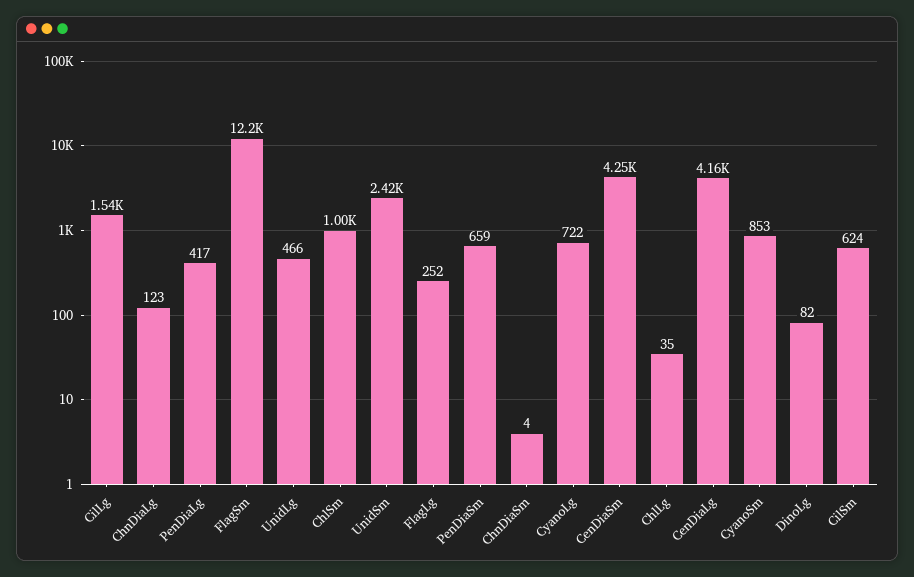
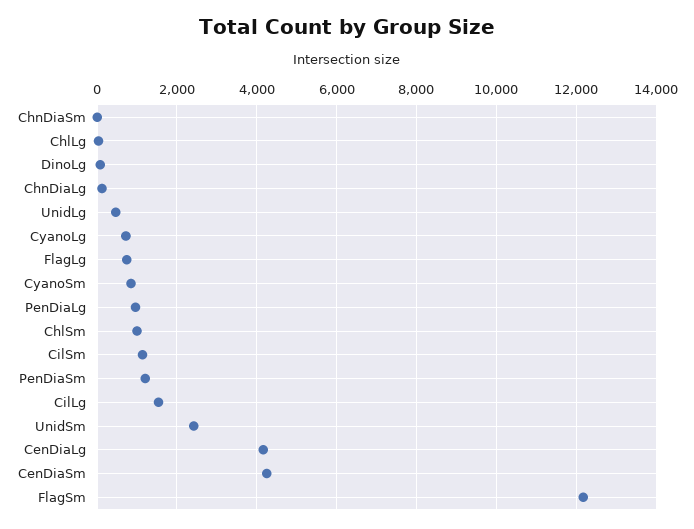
  {
    "CilLg": 1540,
    "ChnDiaLg": 123,
-   "PenDiaLg": 417,
+   "PenDiaLg": 1000,
    "FlagSm": 12200,
    "UnidLg": 466,
    "ChlSm": 1000,
    "UnidSm": 2420,
-   "FlagLg": 252,
+   "FlagLg": 800,
-   "PenDiaSm": 659,
+   "PenDiaSm": 1200,
    "ChnDiaSm": 4,
    "CyanoLg": 722,
    "CenDiaSm": 4250,
    "ChlLg": 35,
    "CenDiaLg": 4160,
    "CyanoSm": 853,
    "DinoLg": 82,
-   "CilSm": 624
+   "CilSm": 1200
  }

